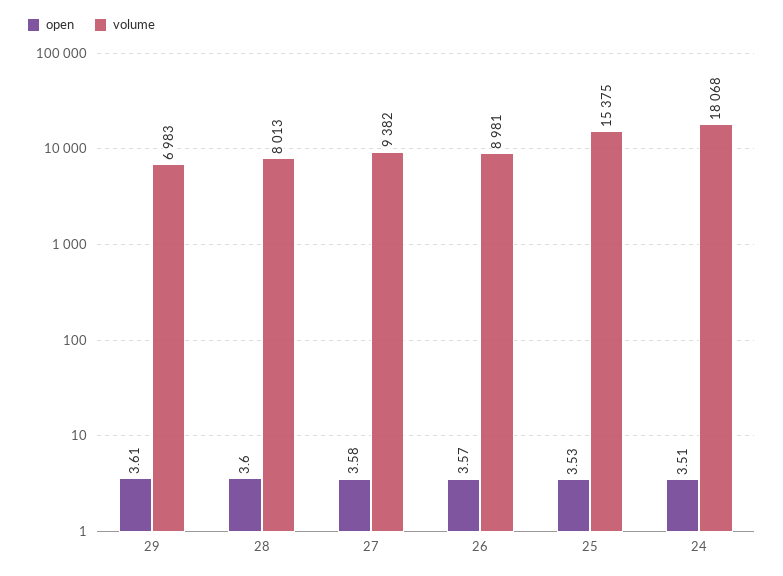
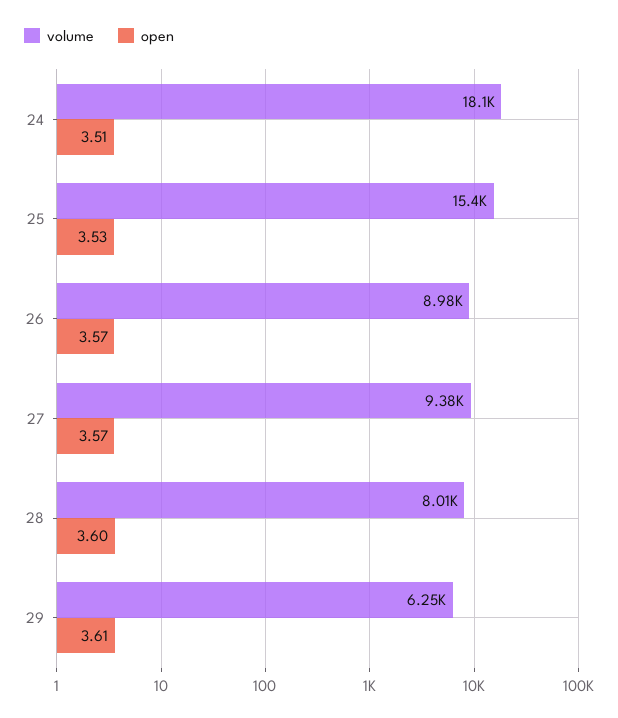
  {
    "open": {
      "29": 3.61,
      "28": 3.6,
-     "27": 3.58,
+     "27": 3.57,
      "26": 3.57,
      "25": 3.53,
      "24": 3.51
    },
    "volume": {
-     "29": 6983,
+     "29": 6250,
      "28": 8013,
      "27": 9382,
      "26": 8981,
      "25": 15375,
      "24": 18068
    }
  }

